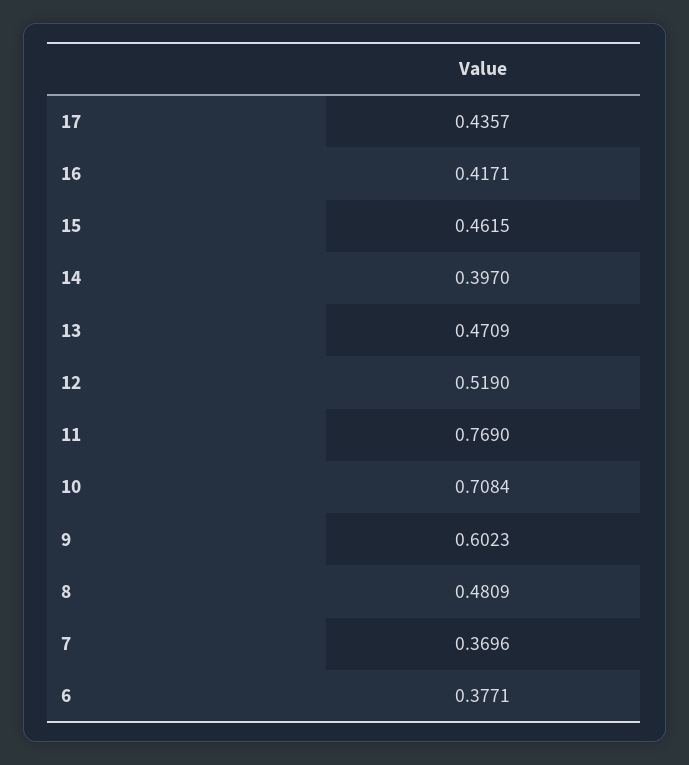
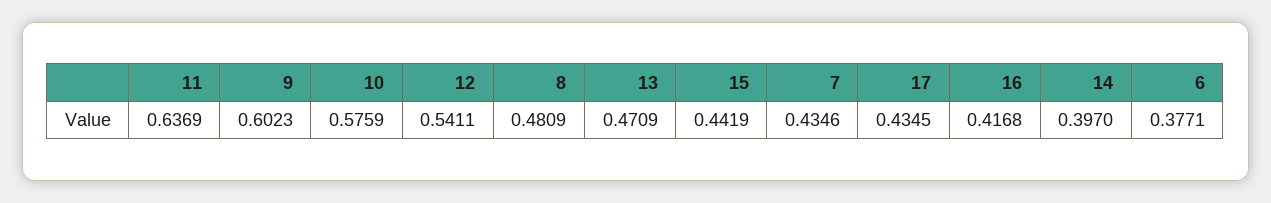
  {
-   "17": 0.4357,
+   "17": 0.4345,
-   "16": 0.4171,
+   "16": 0.4168,
-   "15": 0.4615,
+   "15": 0.4419,
    "14": 0.397,
    "13": 0.4709,
-   "12": 0.519,
+   "12": 0.5411,
-   "11": 0.769,
+   "11": 0.6369,
-   "10": 0.7084,
+   "10": 0.5759,
    "9": 0.6023,
    "8": 0.4809,
-   "7": 0.3696,
+   "7": 0.4346,
    "6": 0.3771
  }

